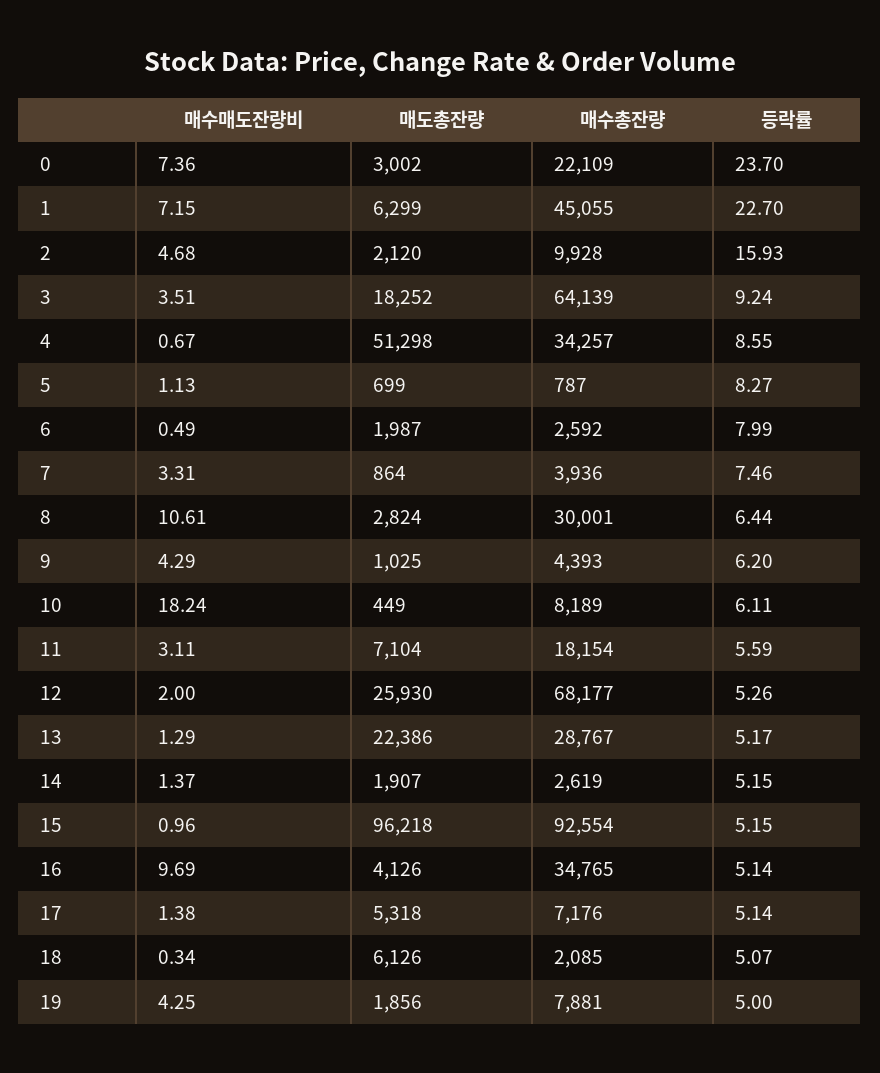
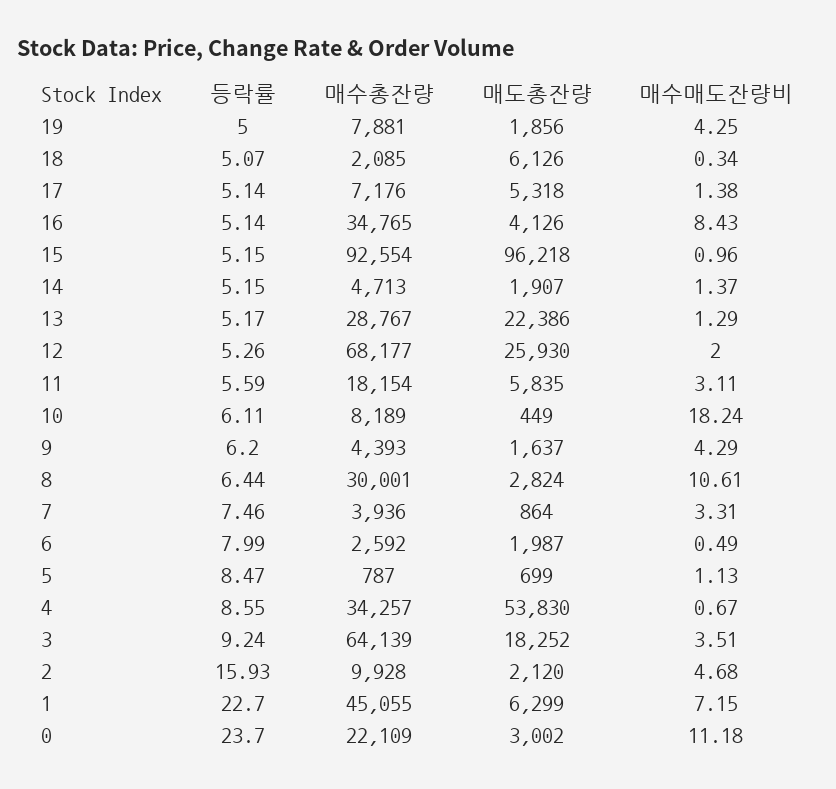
  {
    "매수매도잔량비": {
-     "0": 7.36,
+     "0": 11.18,
      "1": 7.15,
      "2": 4.68,
      "3": 3.51,
      "4": 0.67,
      "5": 1.13,
      "6": 0.49,
      "7": 3.31,
      "8": 10.61,
      "9": 4.29,
      "10": 18.24,
      "11": 3.11,
      "12": 2,
      "13": 1.29,
      "14": 1.37,
      "15": 0.96,
-     "16": 9.69,
+     "16": 8.43,
      "17": 1.38,
      "18": 0.34,
      "19": 4.25
    },
    "매도총잔량": {
      "0": 3002,
      "1": 6299,
      "2": 2120,
      "3": 18252,
-     "4": 51298,
+     "4": 53830,
      "5": 699,
      "6": 1987,
      "7": 864,
      "8": 2824,
-     "9": 1025,
+     "9": 1637,
      "10": 449,
-     "11": 7104,
+     "11": 5835,
      "12": 25930,
      "13": 22386,
      "14": 1907,
      "15": 96218,
      "16": 4126,
      "17": 5318,
      "18": 6126,
      "19": 1856
    },
    "매수총잔량": {
      "0": 22109,
      "1": 45055,
      "2": 9928,
      "3": 64139,
      "4": 34257,
      "5": 787,
      "6": 2592,
      "7": 3936,
      "8": 30001,
      "9": 4393,
      "10": 8189,
      "11": 18154,
      "12": 68177,
      "13": 28767,
-     "14": 2619,
+     "14": 4713,
      "15": 92554,
      "16": 34765,
      "17": 7176,
      "18": 2085,
      "19": 7881
    },
    "등락률": {
      "0": 23.7,
      "1": 22.7,
      "2": 15.93,
      "3": 9.24,
      "4": 8.55,
-     "5": 8.27,
+     "5": 8.47,
      "6": 7.99,
      "7": 7.46,
      "8": 6.44,
      "9": 6.2,
      "10": 6.11,
      "11": 5.59,
      "12": 5.26,
      "13": 5.17,
      "14": 5.15,
      "15": 5.15,
      "16": 5.14,
      "17": 5.14,
      "18": 5.07,
      "19": 5
    }
  }

